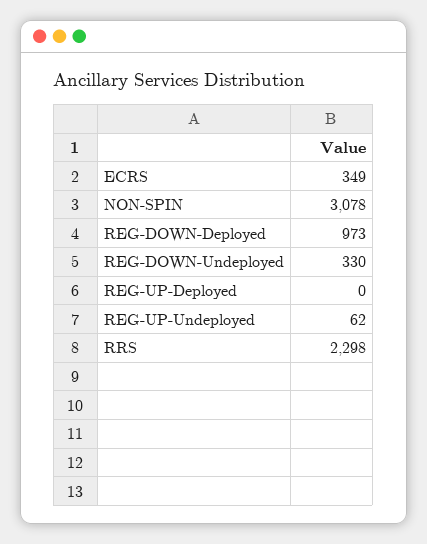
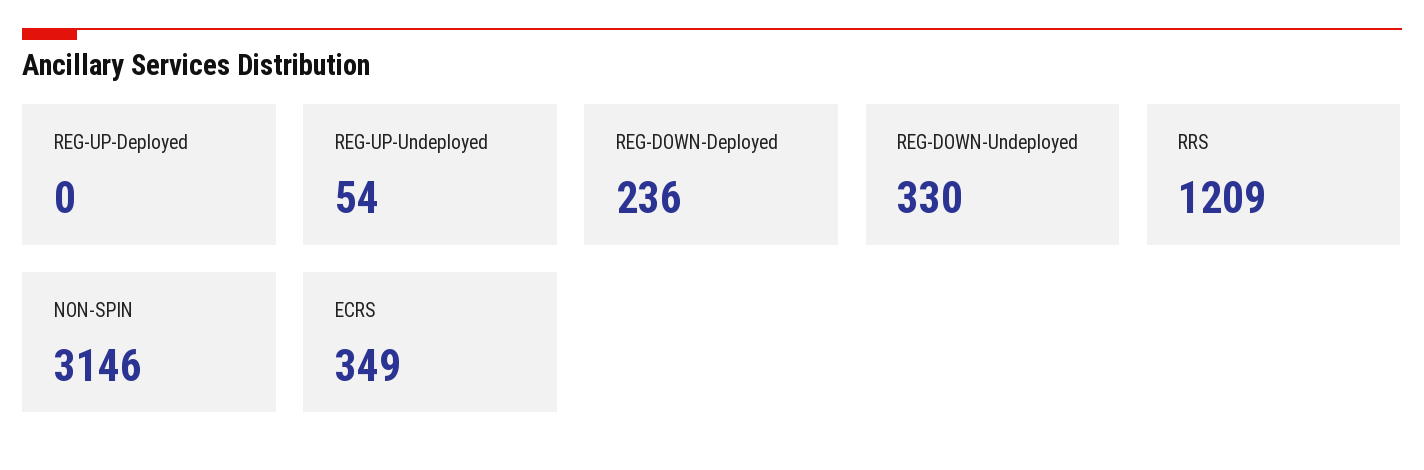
  {
    "ECRS": 349,
-   "NON-SPIN": 3078,
+   "NON-SPIN": 3146,
-   "REG-DOWN-Deployed": 973,
+   "REG-DOWN-Deployed": 236,
    "REG-DOWN-Undeployed": 330,
    "REG-UP-Deployed": 0,
-   "REG-UP-Undeployed": 62,
+   "REG-UP-Undeployed": 54,
-   "RRS": 2298
+   "RRS": 1209
  }

